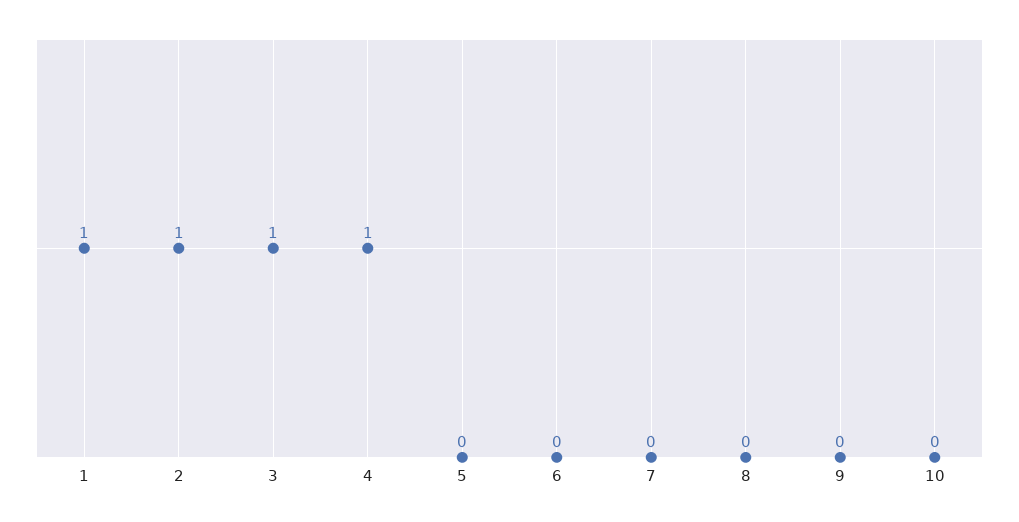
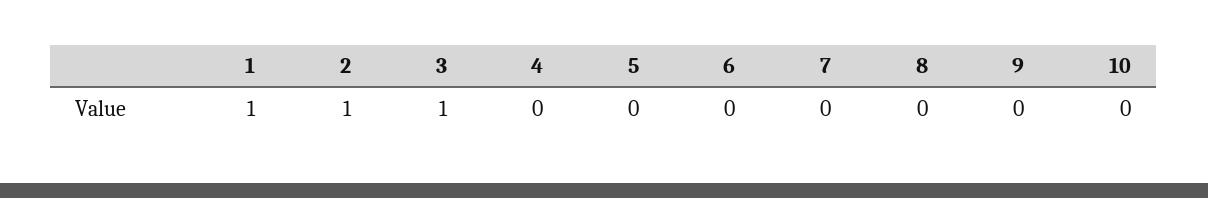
  {
    "1": 1,
    "2": 1,
    "3": 1,
-   "4": 1,
+   "4": 0,
    "5": 0,
    "6": 0,
    "7": 0,
    "8": 0,
    "9": 0,
    "10": 0
  }

